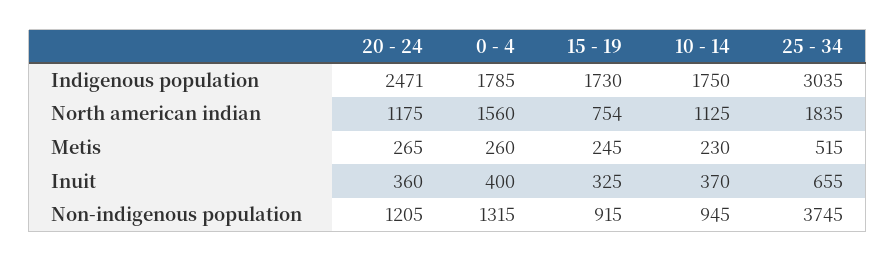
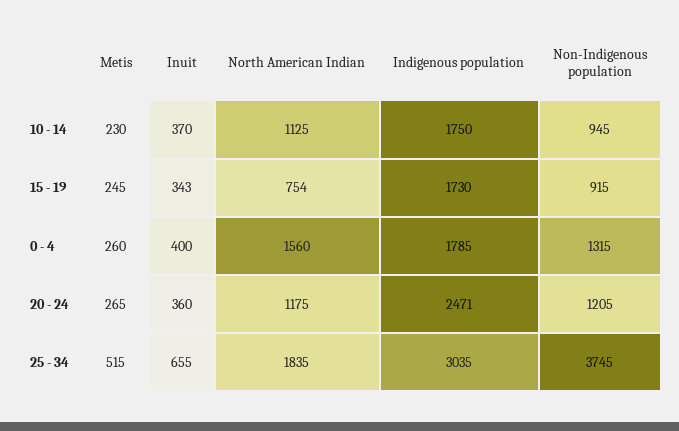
  {
    "20 - 24": {
      "Indigenous population": 2471,
      "North american indian": 1175,
      "Metis": 265,
      "Inuit": 360,
      "Non-indigenous population": 1205
    },
    "0 - 4": {
      "Indigenous population": 1785,
      "North american indian": 1560,
      "Metis": 260,
      "Inuit": 400,
      "Non-indigenous population": 1315
    },
    "15 - 19": {
      "Indigenous population": 1730,
      "North american indian": 754,
      "Metis": 245,
-     "Inuit": 325,
+     "Inuit": 343,
      "Non-indigenous population": 915
    },
    "10 - 14": {
      "Indigenous population": 1750,
      "North american indian": 1125,
      "Metis": 230,
      "Inuit": 370,
      "Non-indigenous population": 945
    },
    "25 - 34": {
      "Indigenous population": 3035,
      "North american indian": 1835,
      "Metis": 515,
      "Inuit": 655,
      "Non-indigenous population": 3745
    }
  }

